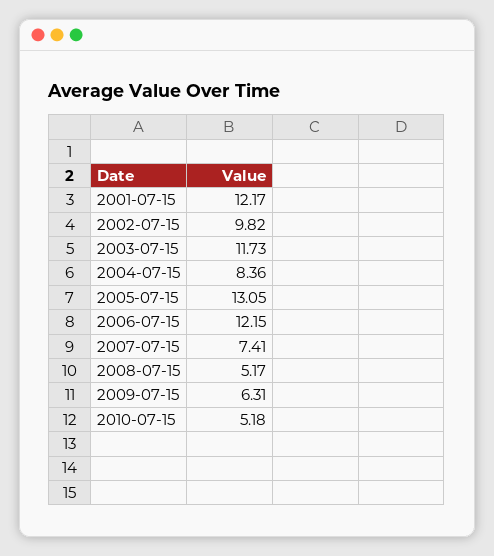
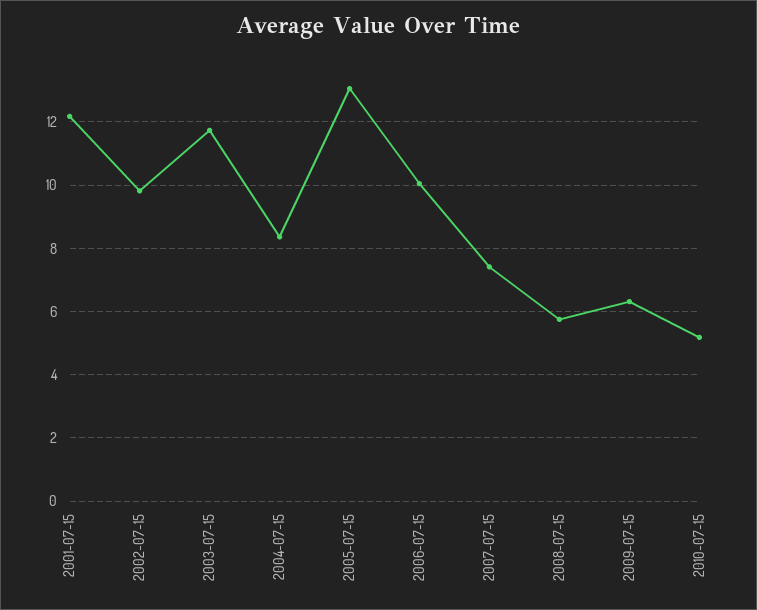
  {
    "2001-07-15": 12.17,
    "2002-07-15": 9.82,
    "2003-07-15": 11.73,
    "2004-07-15": 8.36,
    "2005-07-15": 13.05,
-   "2006-07-15": 12.15,
+   "2006-07-15": 10,
    "2007-07-15": 7.41,
-   "2008-07-15": 5.17,
+   "2008-07-15": 5.8,
    "2009-07-15": 6.31,
    "2010-07-15": 5.18
  }

